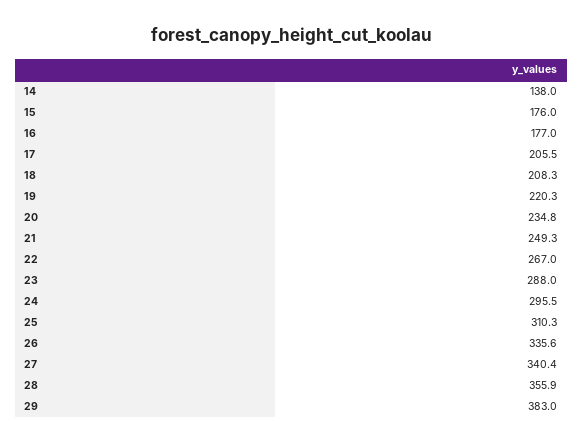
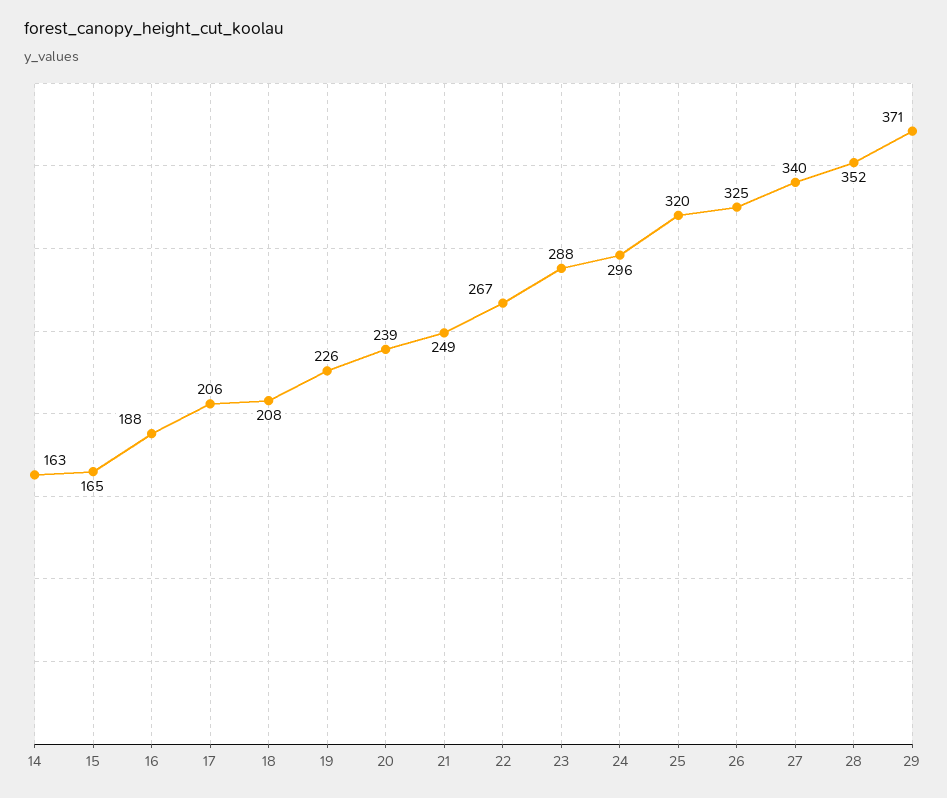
  {
-   "14": 138,
+   "14": 163,
-   "15": 176,
+   "15": 165,
-   "16": 177,
+   "16": 188,
    "17": 205.5,
    "18": 208.3,
-   "19": 220.3,
+   "19": 226,
-   "20": 234.8,
+   "20": 239,
    "21": 249.3,
    "22": 267,
    "23": 288,
    "24": 295.5,
-   "25": 310.3,
+   "25": 320,
-   "26": 335.6,
+   "26": 325,
    "27": 340.4,
-   "28": 355.9,
+   "28": 352,
-   "29": 383
+   "29": 371
  }

